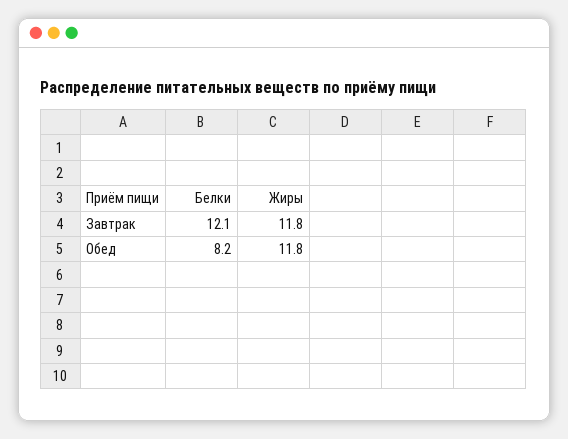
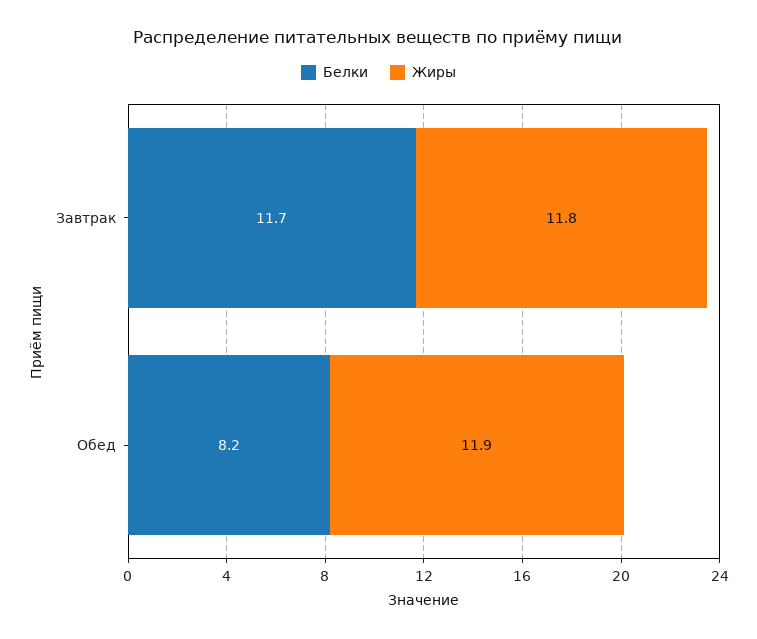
  {
    "Белки": {
-     "Завтрак": 12.1,
+     "Завтрак": 11.7,
      "Обед": 8.2
    },
    "Жиры": {
      "Завтрак": 11.8,
-     "Обед": 11.8
+     "Обед": 11.9
    }
  }

